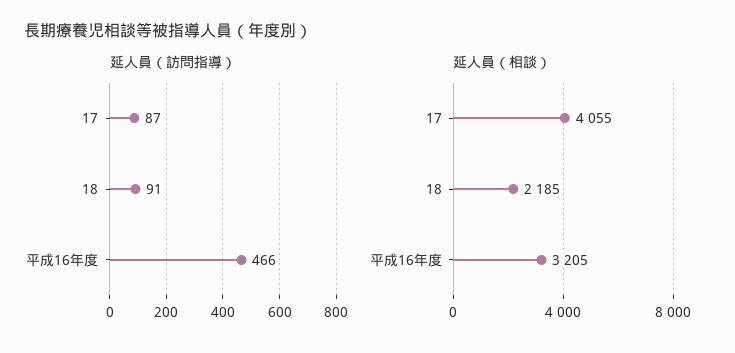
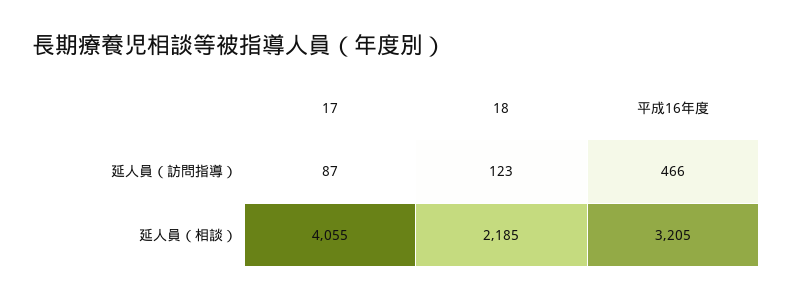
  {
    "延人員（訪問指導）": {
      "17": 87,
-     "18": 91,
+     "18": 123,
      "平成16年度": 466
    },
    "延人員（相談）": {
      "17": 4055,
      "18": 2185,
      "平成16年度": 3205
    }
  }

